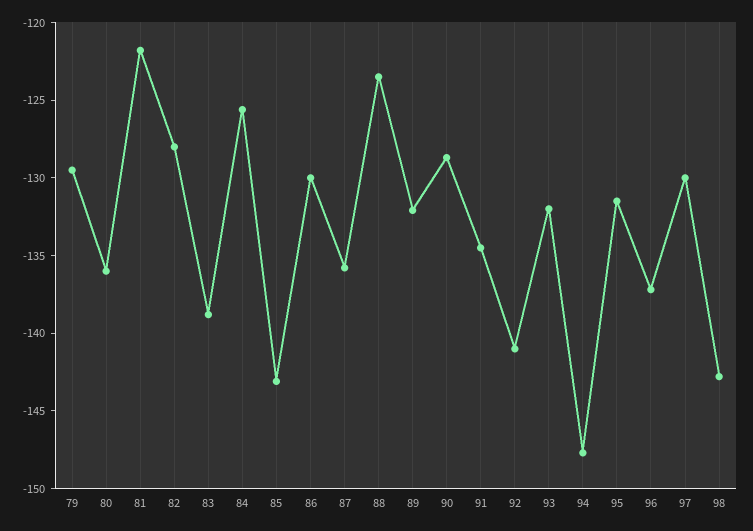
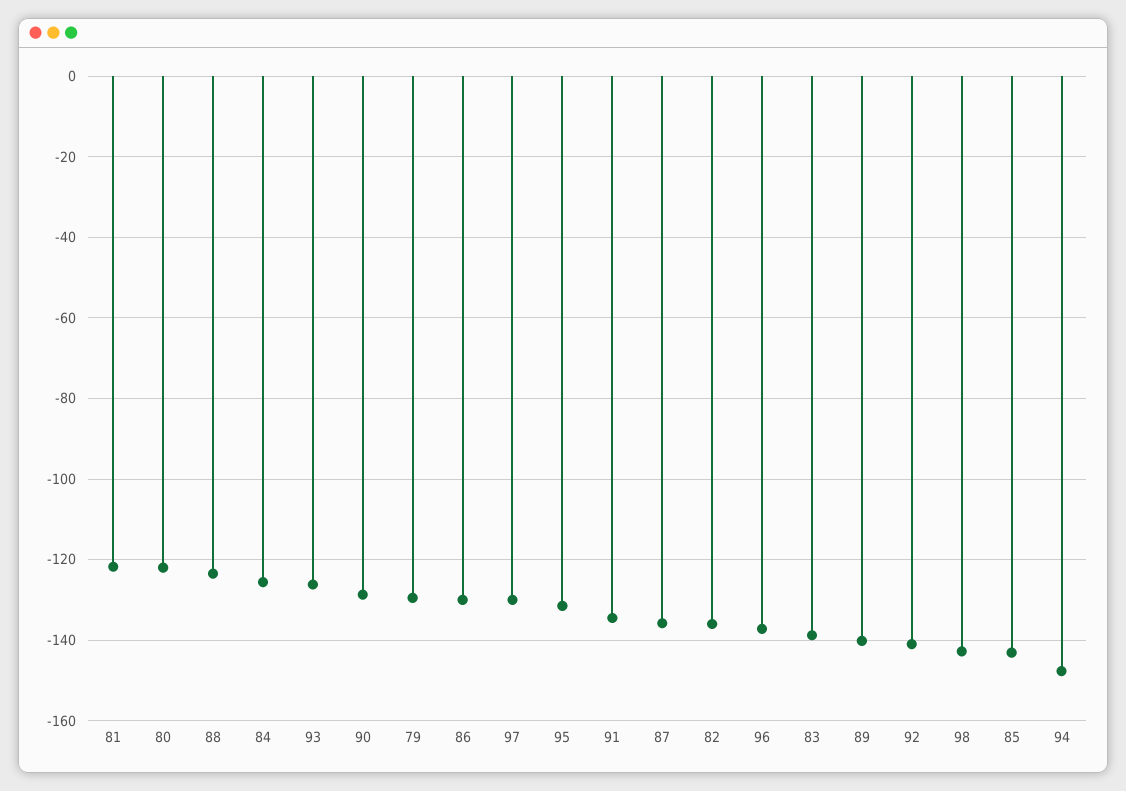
  {
    "79": -130,
-   "80": -136,
+   "80": -122,
    "81": -122,
-   "82": -128,
+   "82": -136,
    "83": -139,
    "84": -126,
    "85": -143,
    "86": -130,
    "87": -136,
    "88": -124,
-   "89": -132,
+   "89": -140,
    "90": -129,
    "91": -135,
    "92": -141,
-   "93": -132,
+   "93": -126,
    "94": -148,
    "95": -132,
    "96": -137,
    "97": -130,
    "98": -143
  }

